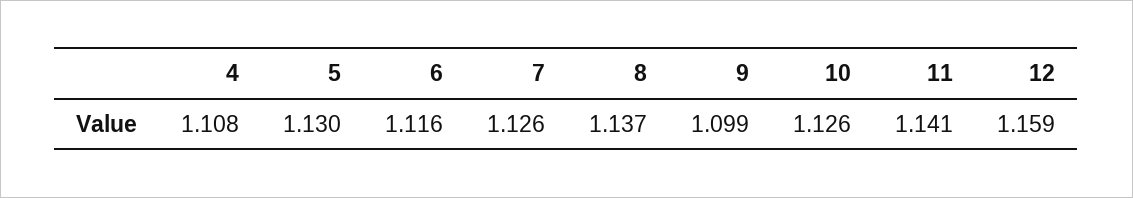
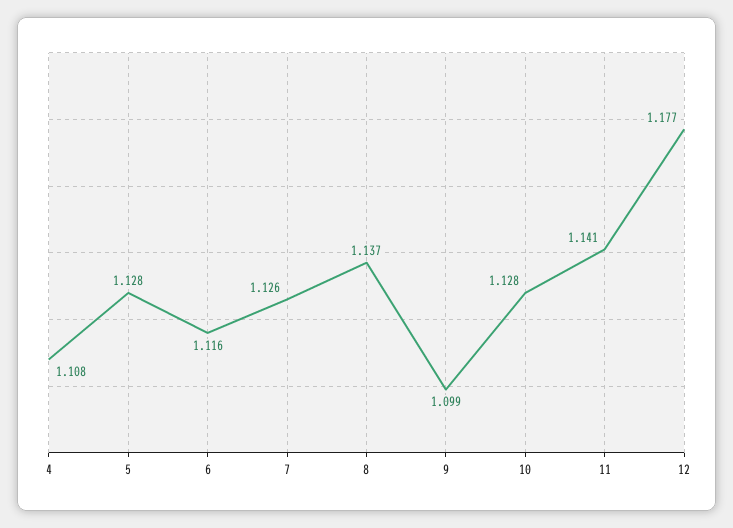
  {
    "4": 1.108,
-   "5": 1.13,
+   "5": 1.128,
    "6": 1.116,
    "7": 1.126,
    "8": 1.137,
    "9": 1.099,
-   "10": 1.126,
+   "10": 1.128,
    "11": 1.141,
-   "12": 1.159
+   "12": 1.177
  }

